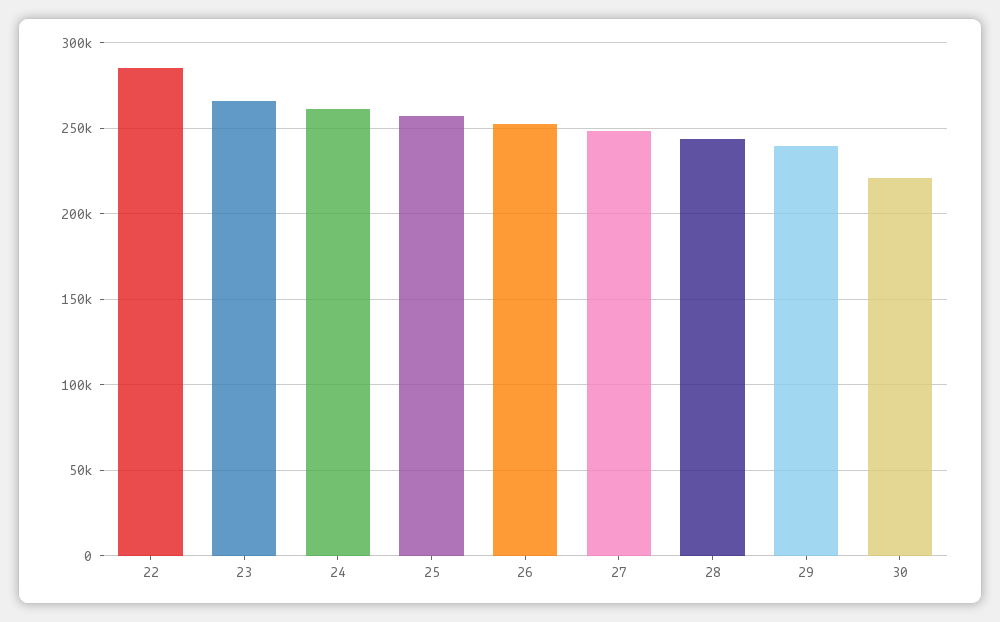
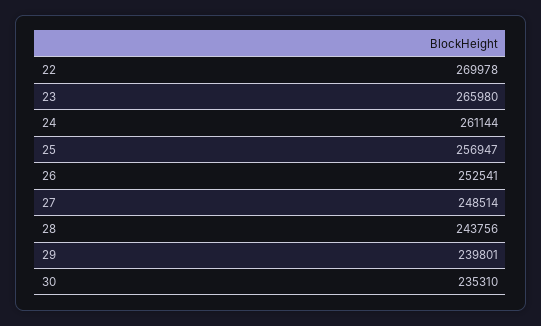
  {
-   "22": 285000,
+   "22": 269978,
    "23": 265980,
    "24": 261144,
    "25": 256947,
    "26": 252541,
    "27": 248514,
    "28": 243756,
    "29": 239801,
-   "30": 220000
+   "30": 235310
  }

